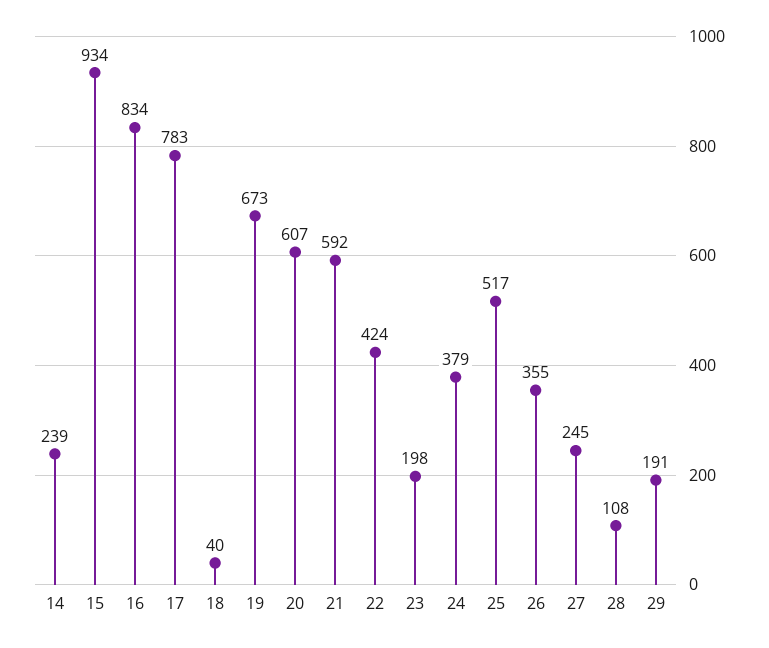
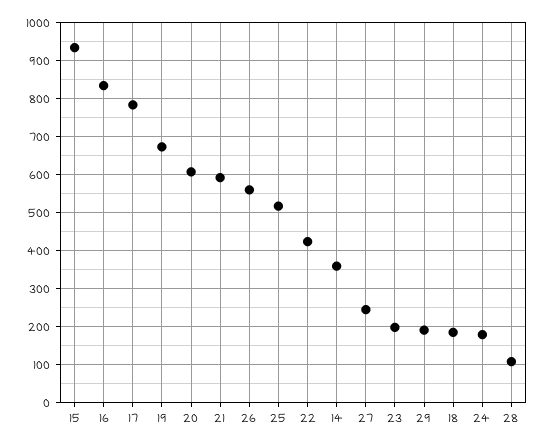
  {
-   "14": 239,
+   "14": 360,
    "15": 934,
    "16": 834,
    "17": 783,
-   "18": 40,
+   "18": 180,
    "19": 673,
    "20": 607,
    "21": 592,
    "22": 424,
    "23": 198,
-   "24": 379,
+   "24": 180,
    "25": 517,
-   "26": 355,
+   "26": 560,
    "27": 245,
    "28": 108,
    "29": 191
  }

